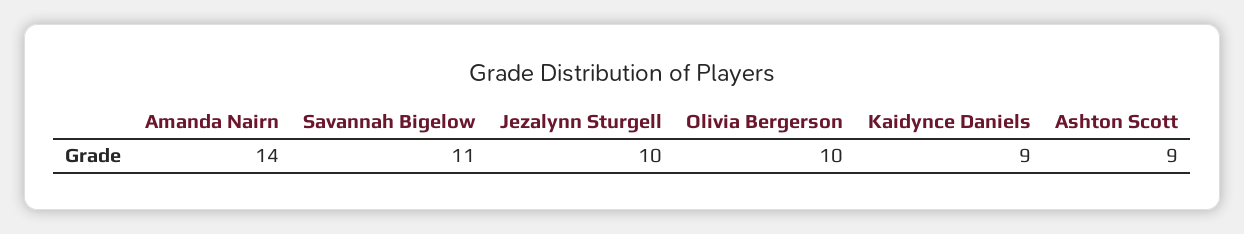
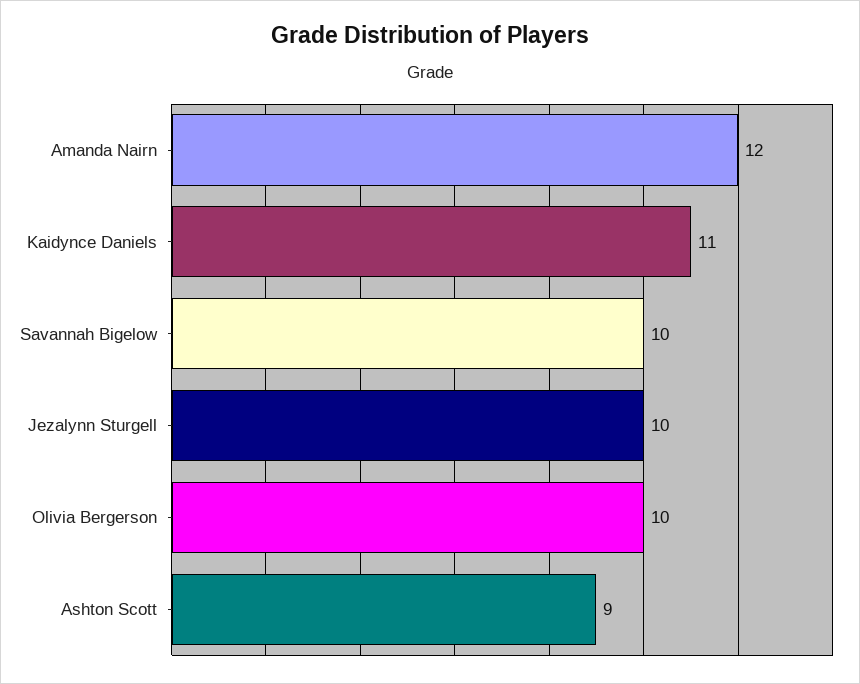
  {
-   "Amanda Nairn": 14,
+   "Amanda Nairn": 12,
-   "Savannah Bigelow": 11,
+   "Savannah Bigelow": 10,
    "Jezalynn Sturgell": 10,
    "Olivia Bergerson": 10,
-   "Kaidynce Daniels": 9,
+   "Kaidynce Daniels": 11,
    "Ashton Scott": 9
  }

